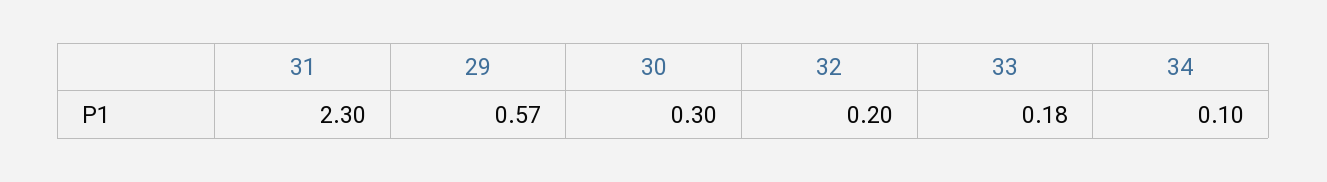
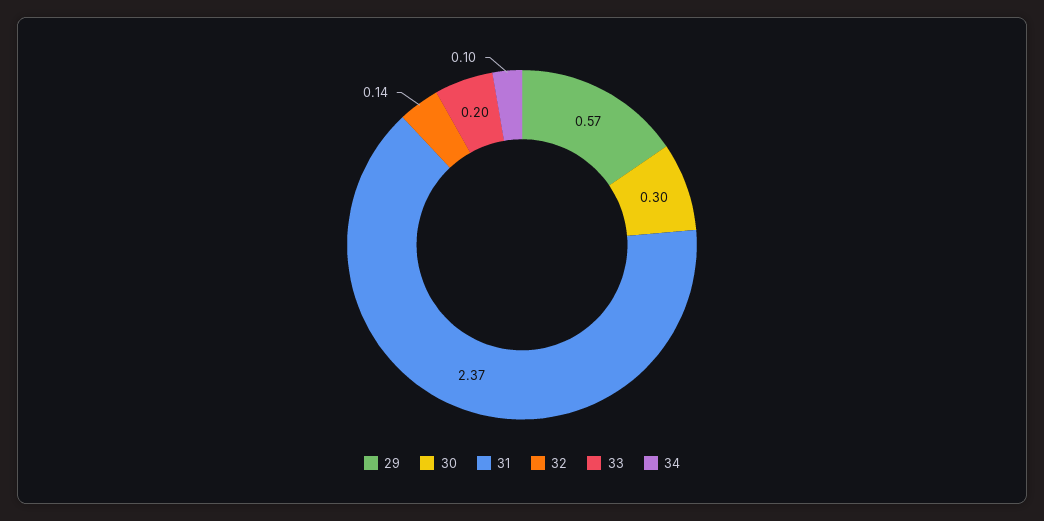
  {
-   "31": 2.3,
+   "31": 2.37,
    "29": 0.57,
    "30": 0.3,
-   "32": 0.2,
+   "32": 0.14,
-   "33": 0.18,
+   "33": 0.2,
    "34": 0.1
  }

